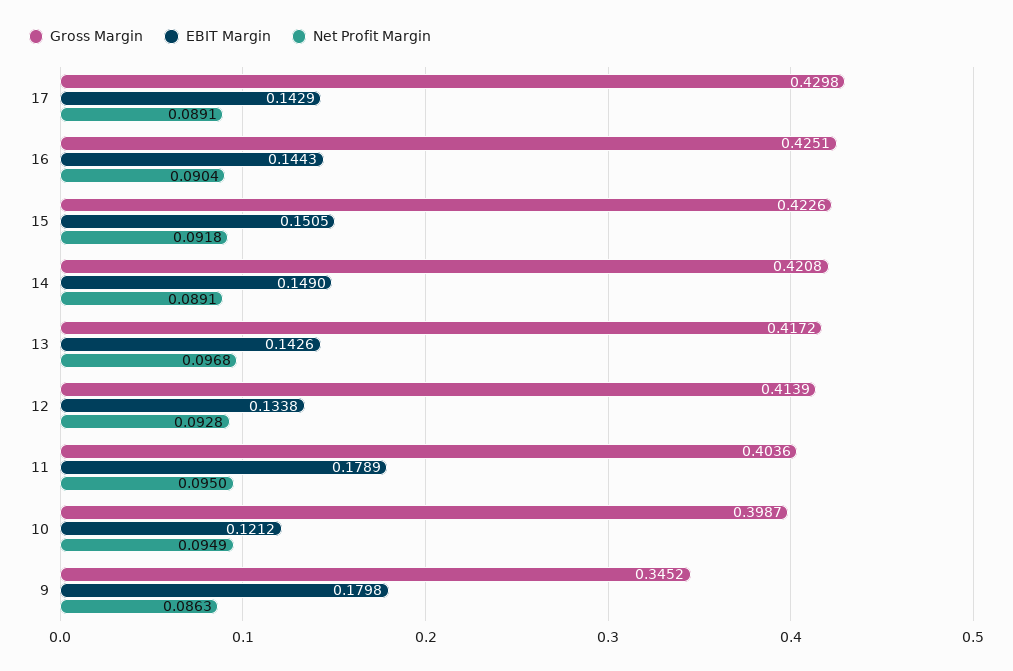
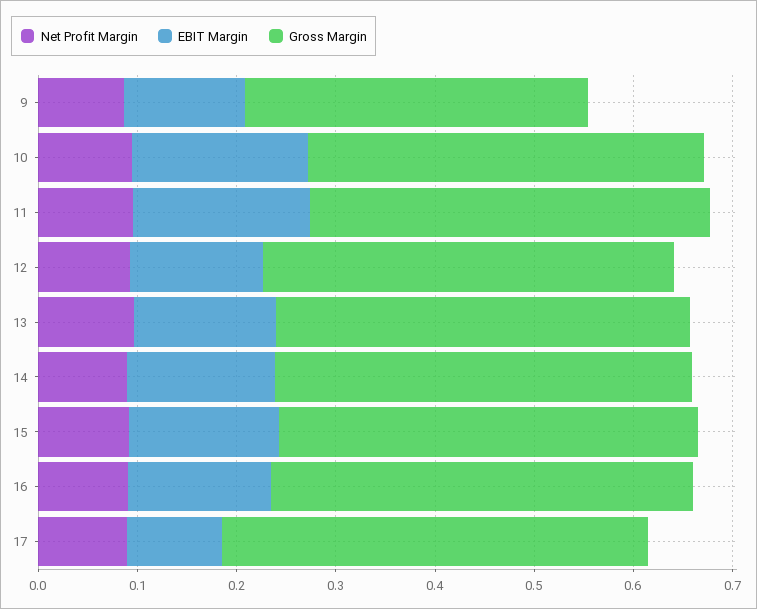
  {
    "Gross Margin": {
      "17": 0.4298,
      "16": 0.4251,
      "15": 0.4226,
      "14": 0.4208,
      "13": 0.4172,
      "12": 0.4139,
      "11": 0.4036,
      "10": 0.3987,
      "9": 0.3452
    },
    "EBIT Margin": {
-     "17": 0.1429,
+     "17": 0.1,
      "16": 0.1443,
      "15": 0.1505,
      "14": 0.149,
      "13": 0.1426,
      "12": 0.1338,
      "11": 0.1789,
-     "10": 0.1212,
+     "10": 0.18,
-     "9": 0.1798
+     "9": 0.12
    },
    "Net Profit Margin": {
      "17": 0.0891,
      "16": 0.0904,
      "15": 0.0918,
      "14": 0.0891,
      "13": 0.0968,
      "12": 0.0928,
      "11": 0.095,
      "10": 0.0949,
      "9": 0.0863
    }
  }

